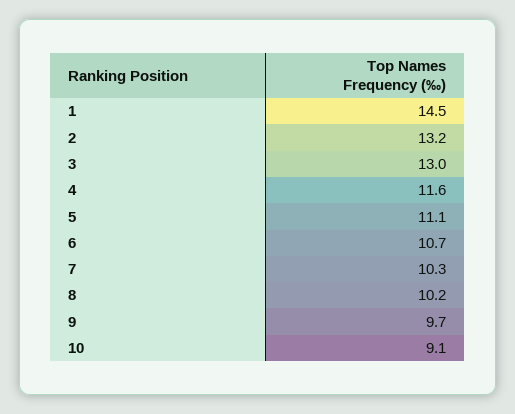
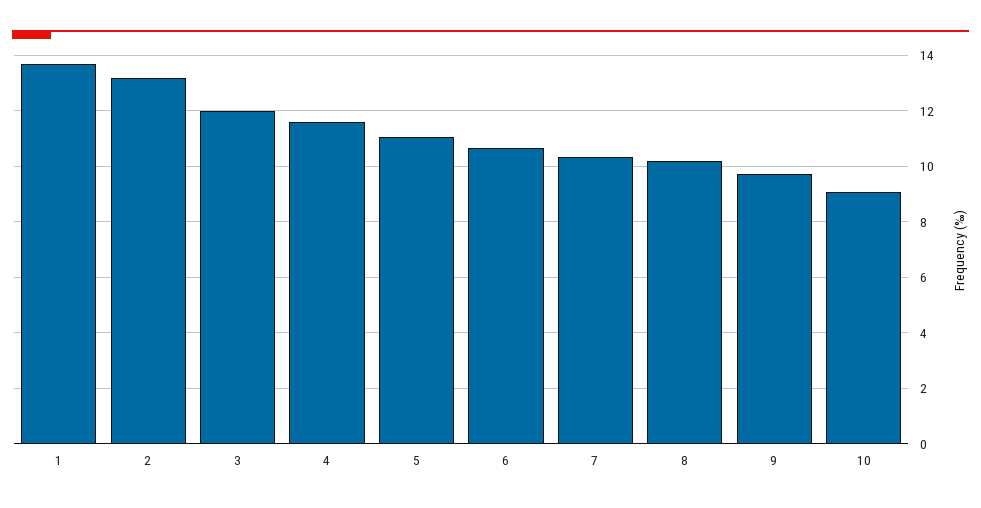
  {
-   "1": 14.5,
+   "1": 13.75,
    "2": 13.2,
-   "3": 13,
+   "3": 12,
    "4": 11.6,
    "5": 11.1,
    "6": 10.7,
    "7": 10.3,
    "8": 10.2,
    "9": 9.7,
    "10": 9.1
  }

